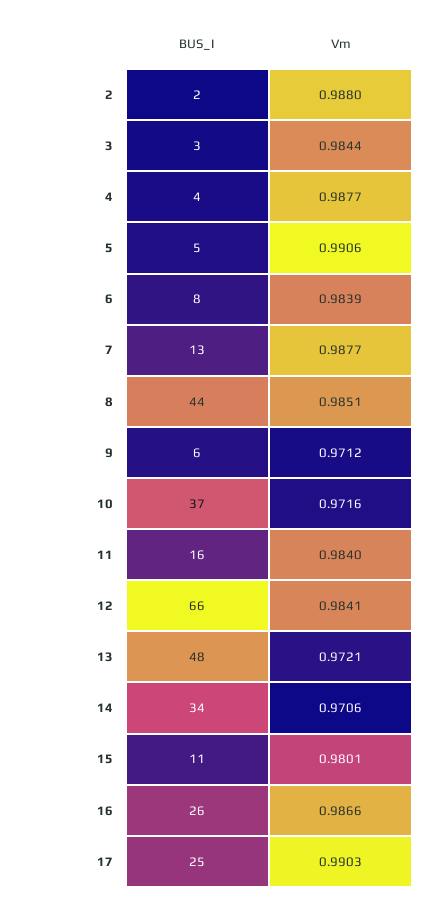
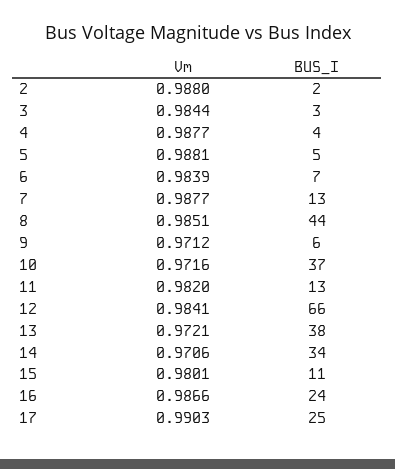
  {
    "BUS_I": {
      "2": 2,
      "3": 3,
      "4": 4,
      "5": 5,
-     "6": 8,
+     "6": 7,
      "7": 13,
      "8": 44,
      "9": 6,
      "10": 37,
-     "11": 16,
+     "11": 13,
      "12": 66,
-     "13": 48,
+     "13": 38,
      "14": 34,
      "15": 11,
-     "16": 26,
+     "16": 24,
      "17": 25
    },
    "Vm": {
      "2": 0.988,
      "3": 0.9844,
      "4": 0.9877,
-     "5": 0.9906,
+     "5": 0.9881,
      "6": 0.9839,
      "7": 0.9877,
      "8": 0.9851,
      "9": 0.9712,
      "10": 0.9716,
-     "11": 0.984,
+     "11": 0.982,
      "12": 0.9841,
      "13": 0.9721,
      "14": 0.9706,
      "15": 0.9801,
      "16": 0.9866,
      "17": 0.9903
    }
  }

